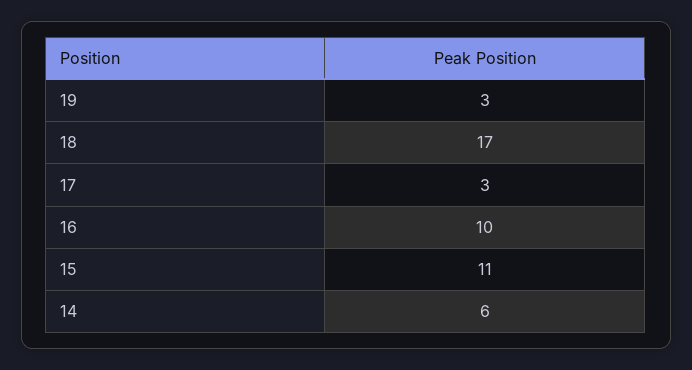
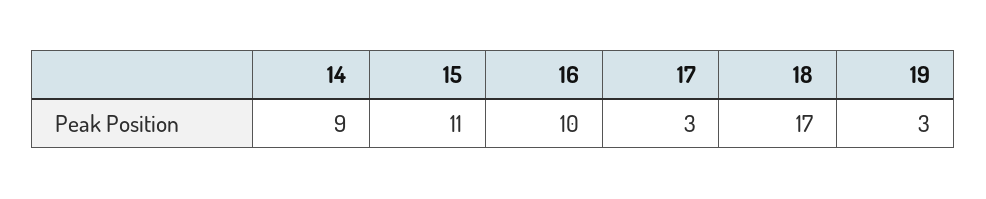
  {
    "19": 3,
    "18": 17,
    "17": 3,
    "16": 10,
    "15": 11,
-   "14": 6
+   "14": 9
  }

